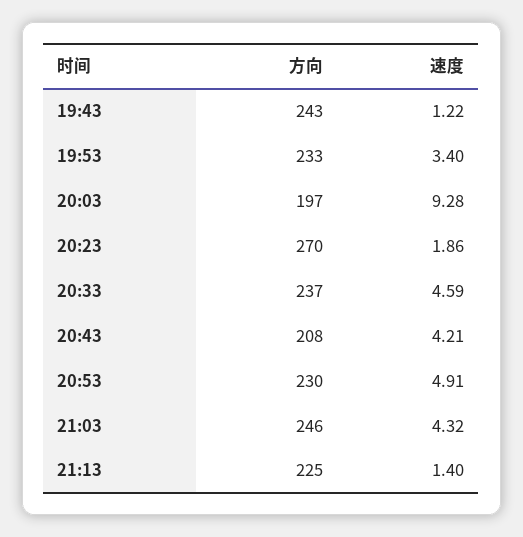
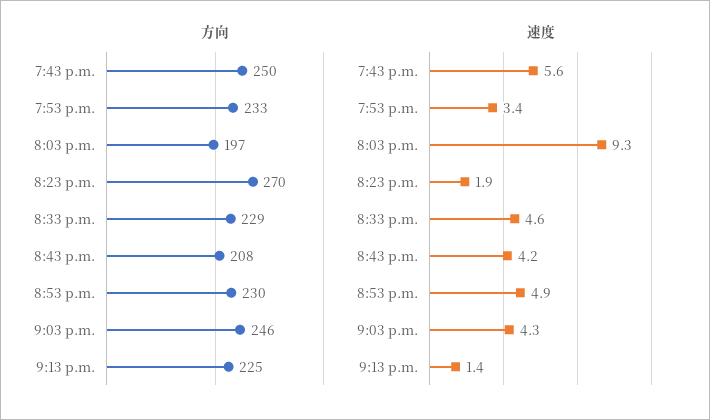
  {
    "方向": {
-     "19:43": 243,
+     "19:43": 250,
      "19:53": 233,
      "20:03": 197,
      "20:23": 270,
-     "20:33": 237,
+     "20:33": 229,
      "20:43": 208,
      "20:53": 230,
      "21:03": 246,
      "21:13": 225
    },
    "速度": {
-     "19:43": 1.22,
+     "19:43": 5.6,
      "19:53": 3.4,
      "20:03": 9.28,
      "20:23": 1.86,
      "20:33": 4.59,
      "20:43": 4.21,
      "20:53": 4.91,
      "21:03": 4.32,
      "21:13": 1.4
    }
  }

